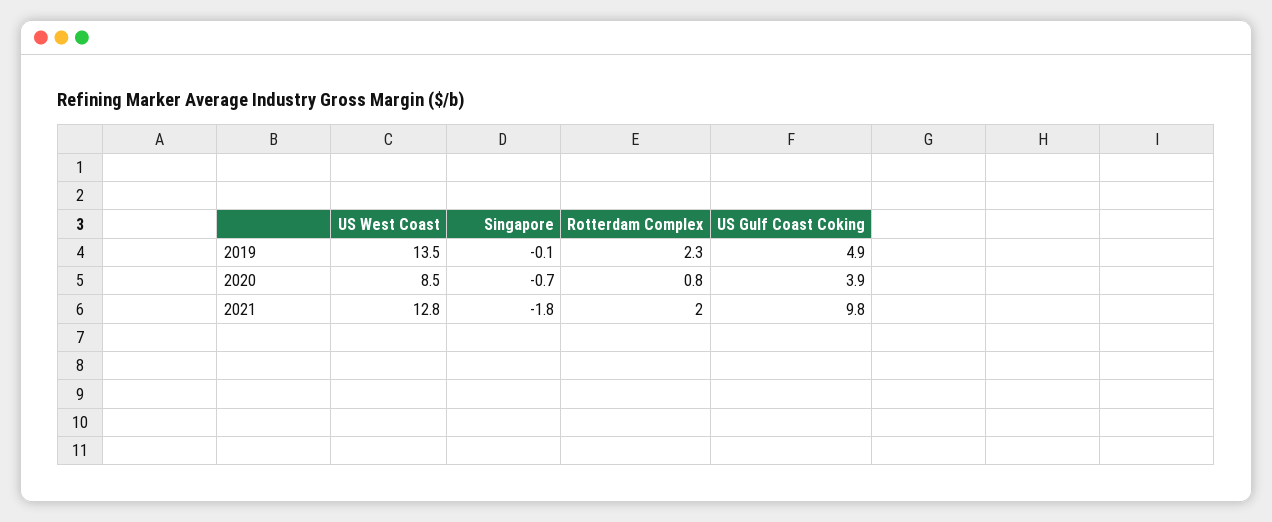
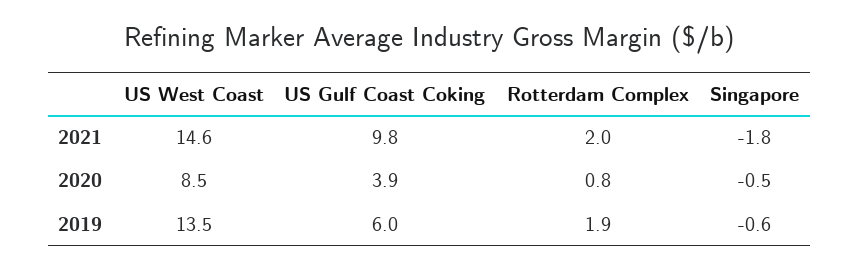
  {
    "US West Coast": {
      "2019": 13.5,
      "2020": 8.5,
-     "2021": 12.8
+     "2021": 14.6
    },
    "Singapore": {
-     "2019": -0.1,
+     "2019": -0.6,
-     "2020": -0.7,
+     "2020": -0.5,
      "2021": -1.8
    },
    "Rotterdam Complex": {
-     "2019": 2.3,
+     "2019": 1.9,
      "2020": 0.8,
      "2021": 2
    },
    "US Gulf Coast Coking": {
-     "2019": 4.9,
+     "2019": 6,
      "2020": 3.9,
      "2021": 9.8
    }
  }

